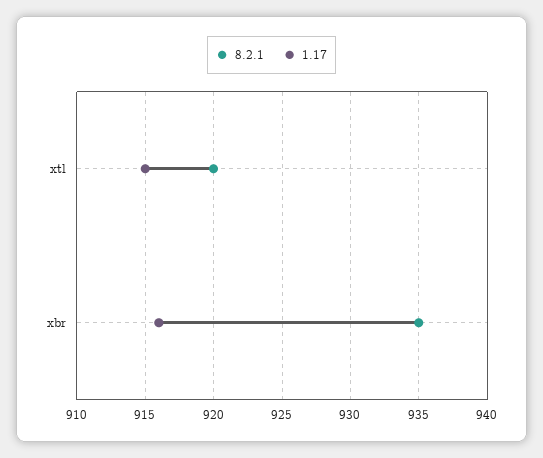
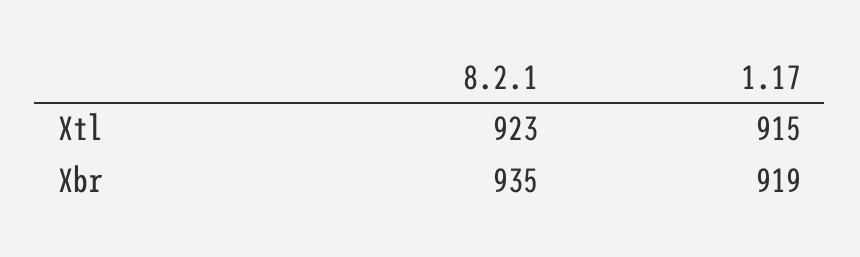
  {
    "8.2.1": {
-     "xtl": 920,
+     "xtl": 923,
      "xbr": 935
    },
    "1.17": {
      "xtl": 915,
-     "xbr": 916
+     "xbr": 919
    }
  }

